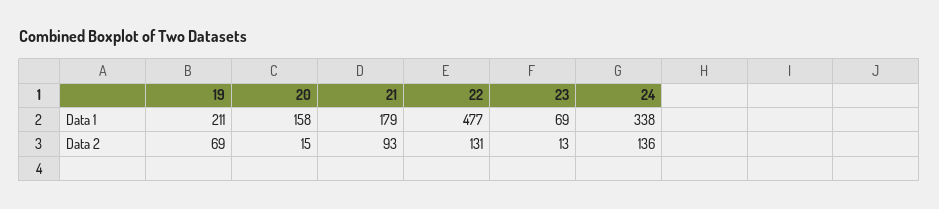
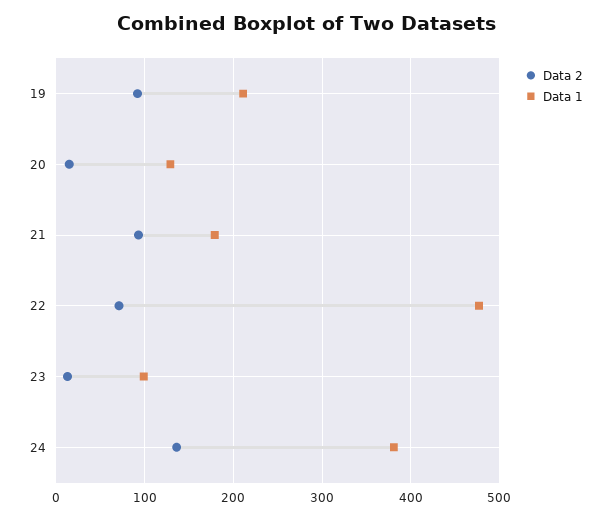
  {
    "Data 1": {
      "19": 211,
-     "20": 158,
+     "20": 130,
      "21": 179,
      "22": 477,
-     "23": 69,
+     "23": 100,
-     "24": 338
+     "24": 380
    },
    "Data 2": {
-     "19": 69,
+     "19": 90,
      "20": 15,
      "21": 93,
-     "22": 131,
+     "22": 70,
      "23": 13,
      "24": 136
    }
  }

